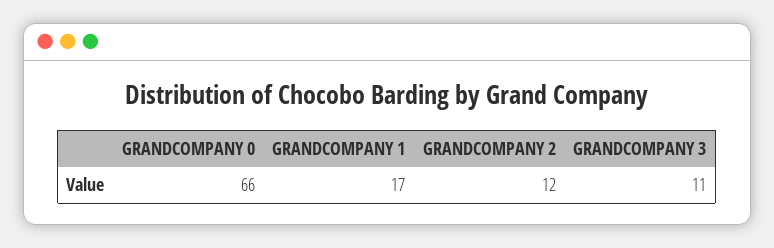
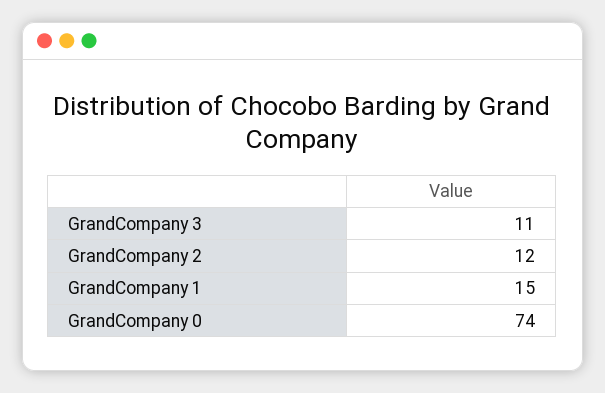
  {
-   "GRANDCOMPANY 0": 66,
+   "GRANDCOMPANY 0": 74,
-   "GRANDCOMPANY 1": 17,
+   "GRANDCOMPANY 1": 15,
    "GRANDCOMPANY 2": 12,
    "GRANDCOMPANY 3": 11
  }

